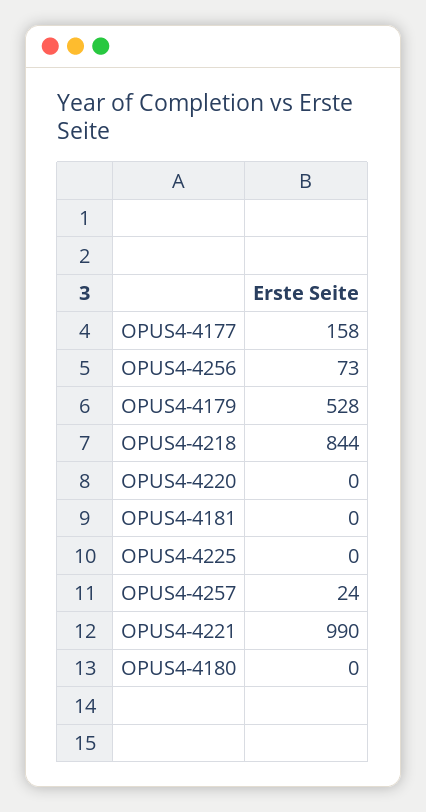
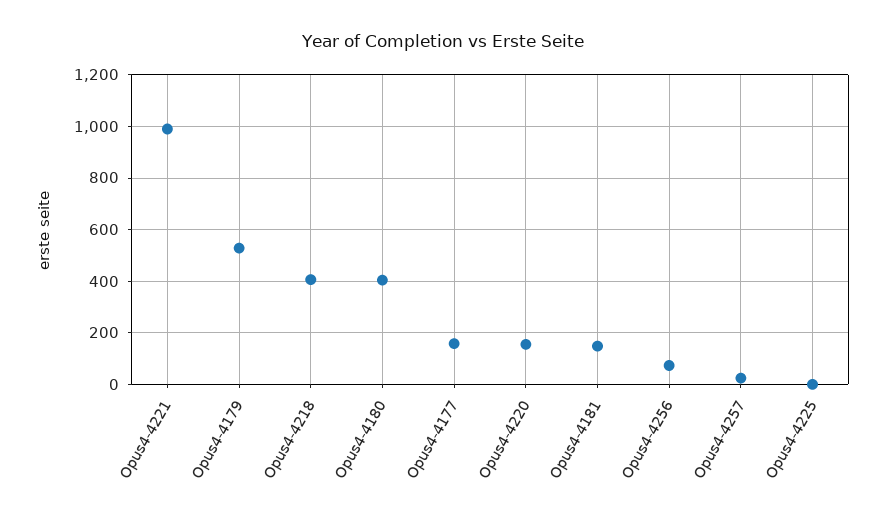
  {
    "OPUS4-4177": 158,
    "OPUS4-4256": 73,
    "OPUS4-4179": 528,
-   "OPUS4-4218": 844,
+   "OPUS4-4218": 400,
-   "OPUS4-4220": 0,
+   "OPUS4-4220": 150,
-   "OPUS4-4181": 0,
+   "OPUS4-4181": 150,
    "OPUS4-4225": 0,
    "OPUS4-4257": 24,
    "OPUS4-4221": 990,
-   "OPUS4-4180": 0
+   "OPUS4-4180": 400
  }

